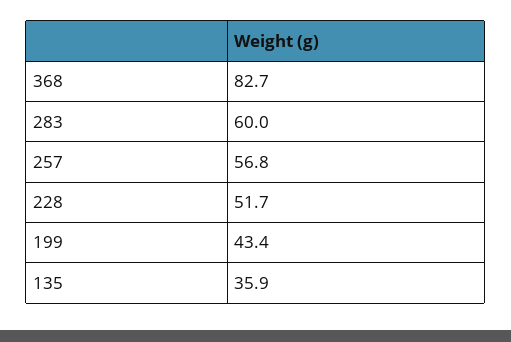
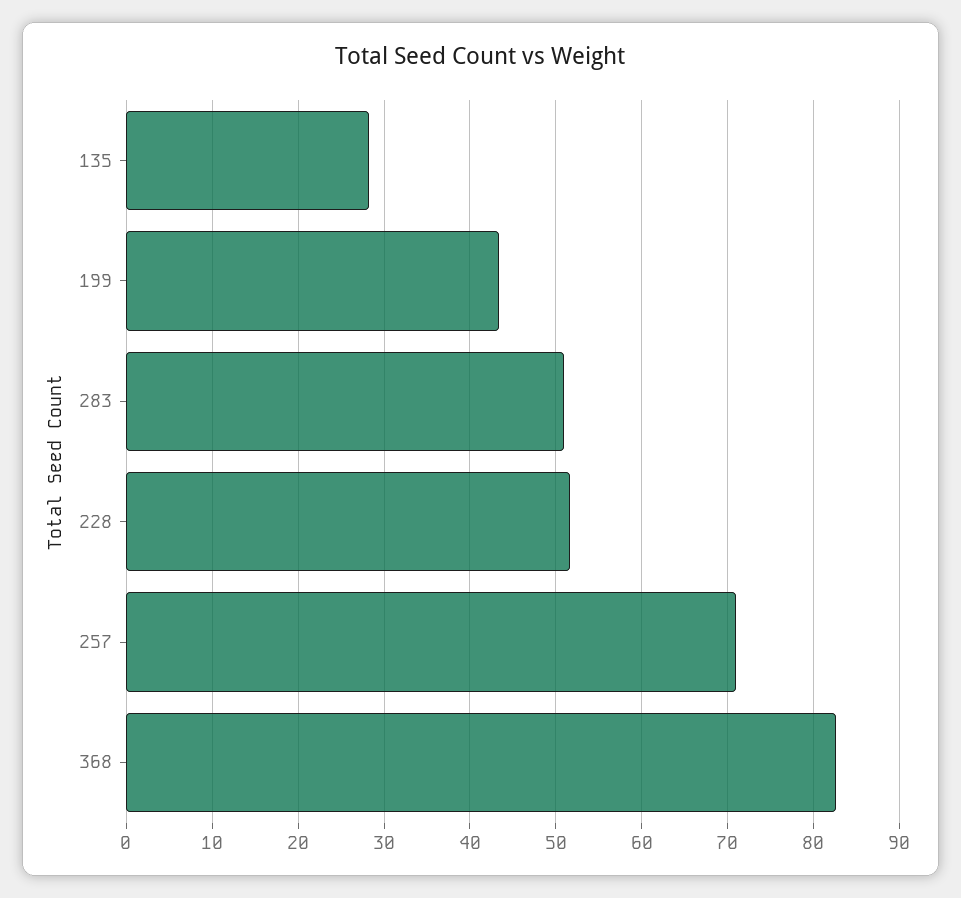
  {
    "368": 82.7,
-   "283": 60,
+   "283": 51,
-   "257": 56.8,
+   "257": 71,
    "228": 51.7,
    "199": 43.4,
-   "135": 35.9
+   "135": 28
  }

